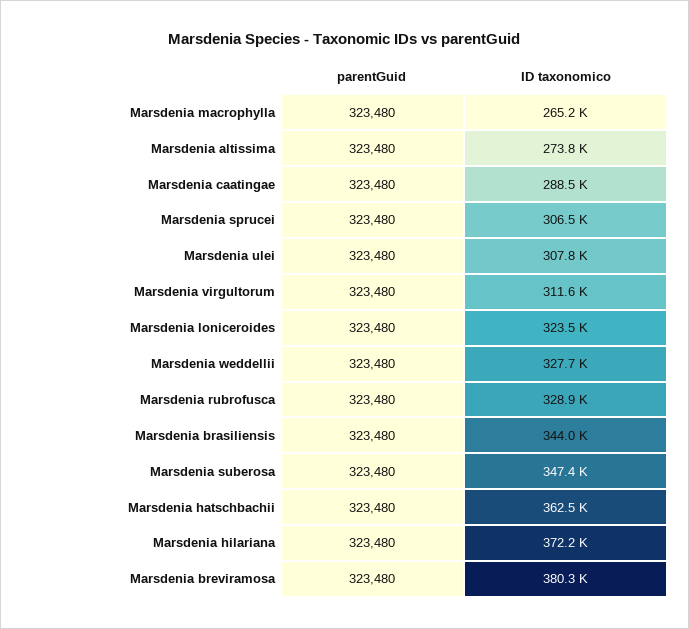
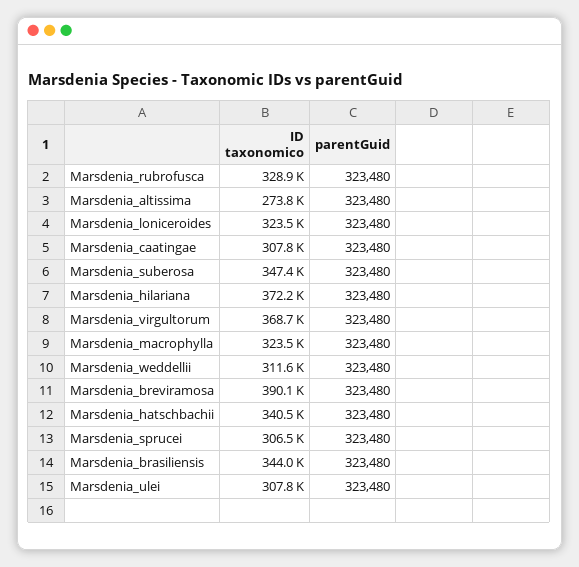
  {
    "parentGuid": {
      "Marsdenia macrophylla": 323480,
      "Marsdenia altissima": 323480,
      "Marsdenia caatingae": 323480,
      "Marsdenia sprucei": 323480,
      "Marsdenia ulei": 323480,
      "Marsdenia virgultorum": 323480,
      "Marsdenia loniceroides": 323480,
      "Marsdenia weddellii": 323480,
      "Marsdenia rubrofusca": 323480,
      "Marsdenia brasiliensis": 323480,
      "Marsdenia suberosa": 323480,
      "Marsdenia hatschbachii": 323480,
      "Marsdenia hilariana": 323480,
      "Marsdenia breviramosa": 323480
    },
    "ID taxonomico": {
-     "Marsdenia macrophylla": 265200,
+     "Marsdenia macrophylla": 323500,
      "Marsdenia altissima": 273800,
-     "Marsdenia caatingae": 288500,
+     "Marsdenia caatingae": 307800,
      "Marsdenia sprucei": 306500,
      "Marsdenia ulei": 307800,
-     "Marsdenia virgultorum": 311600,
+     "Marsdenia virgultorum": 368700,
      "Marsdenia loniceroides": 323500,
-     "Marsdenia weddellii": 327700,
+     "Marsdenia weddellii": 311600,
      "Marsdenia rubrofusca": 328900,
      "Marsdenia brasiliensis": 344000,
      "Marsdenia suberosa": 347400,
-     "Marsdenia hatschbachii": 362500,
+     "Marsdenia hatschbachii": 340500,
      "Marsdenia hilariana": 372200,
-     "Marsdenia breviramosa": 380300
+     "Marsdenia breviramosa": 390100
    }
  }

